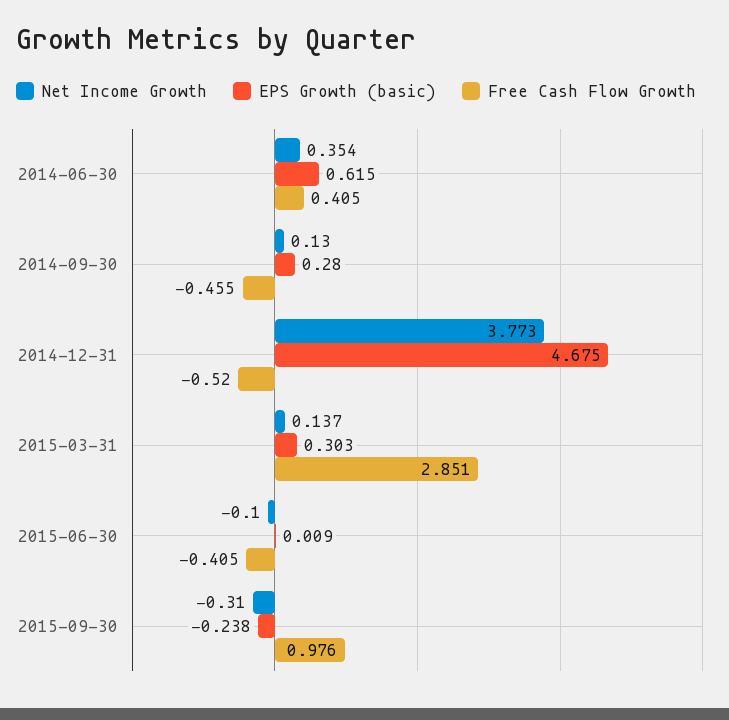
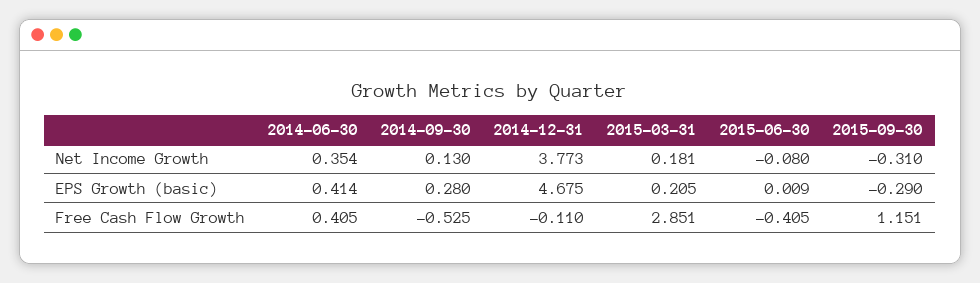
  {
    "Net Income Growth": {
      "2014-06-30": 0.354,
      "2014-09-30": 0.13,
      "2014-12-31": 3.773,
-     "2015-03-31": 0.137,
+     "2015-03-31": 0.181,
-     "2015-06-30": -0.1,
+     "2015-06-30": -0.08,
      "2015-09-30": -0.31
    },
    "EPS Growth (basic)": {
-     "2014-06-30": 0.615,
+     "2014-06-30": 0.414,
      "2014-09-30": 0.28,
      "2014-12-31": 4.675,
-     "2015-03-31": 0.303,
+     "2015-03-31": 0.205,
      "2015-06-30": 0.009,
-     "2015-09-30": -0.238
+     "2015-09-30": -0.29
    },
    "Free Cash Flow Growth": {
      "2014-06-30": 0.405,
-     "2014-09-30": -0.455,
+     "2014-09-30": -0.525,
-     "2014-12-31": -0.52,
+     "2014-12-31": -0.11,
      "2015-03-31": 2.851,
      "2015-06-30": -0.405,
-     "2015-09-30": 0.976
+     "2015-09-30": 1.151
    }
  }

